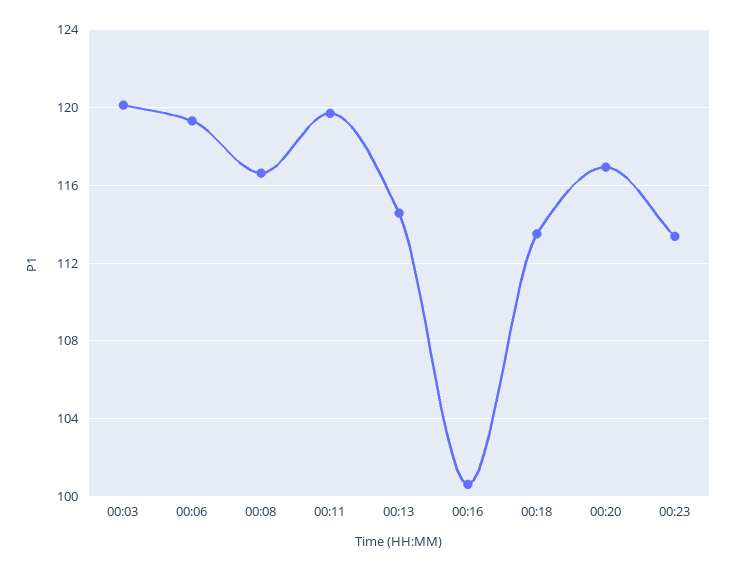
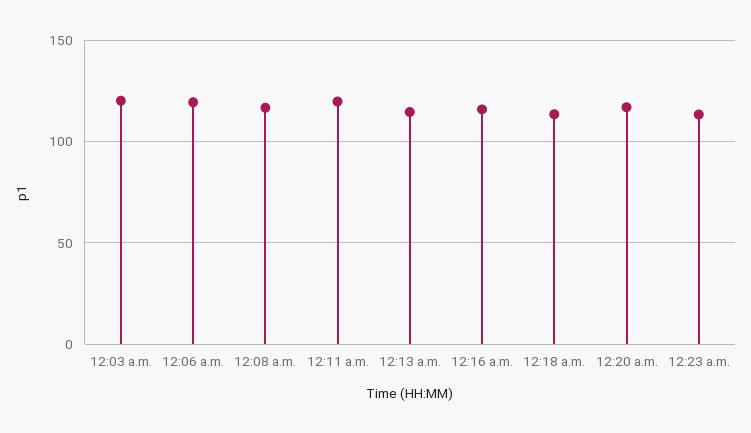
  {
    "00:03": 120,
    "00:06": 119.5,
    "00:08": 116.5,
    "00:11": 119.5,
    "00:13": 114.5,
-   "00:16": 100.5,
+   "00:16": 115,
    "00:18": 113.5,
    "00:20": 117,
    "00:23": 113.5
  }

